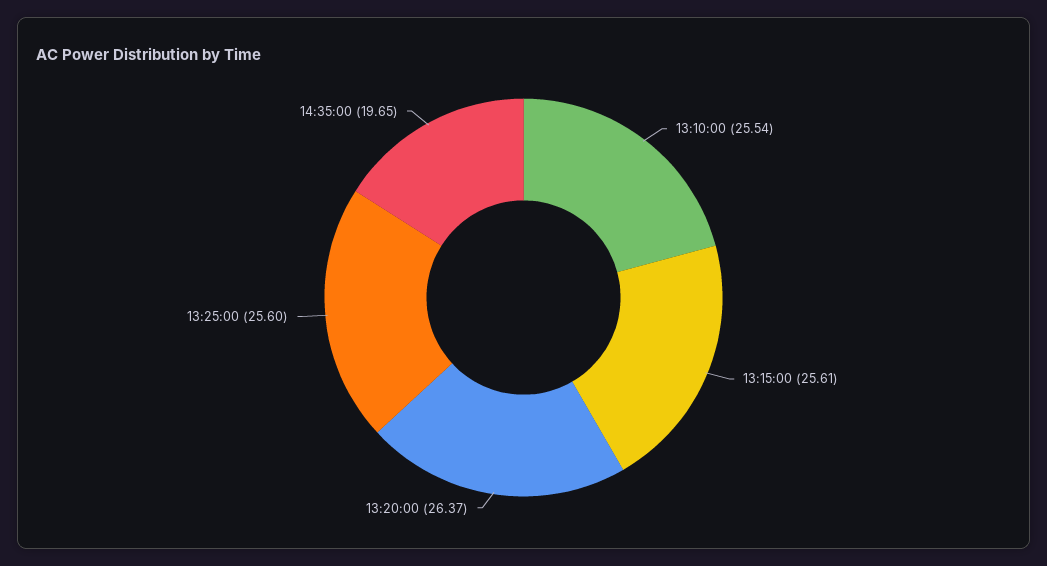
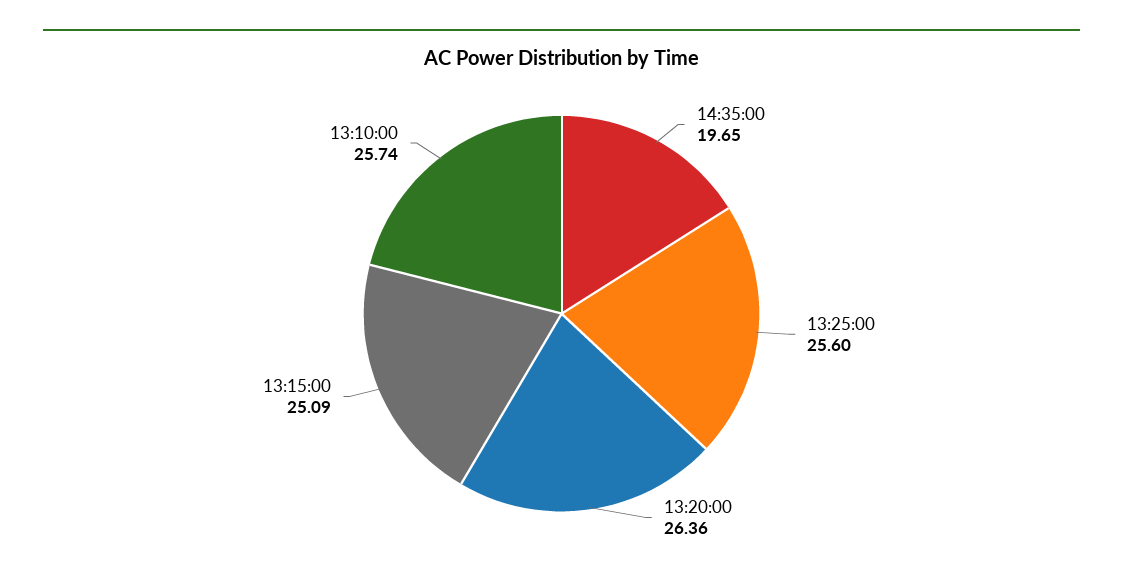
  {
-   "13:10:00": 25.54,
+   "13:10:00": 25.74,
-   "13:15:00": 25.61,
+   "13:15:00": 25.09,
-   "13:20:00": 26.37,
+   "13:20:00": 26.36,
    "13:25:00": 25.6,
    "14:35:00": 19.65
  }

